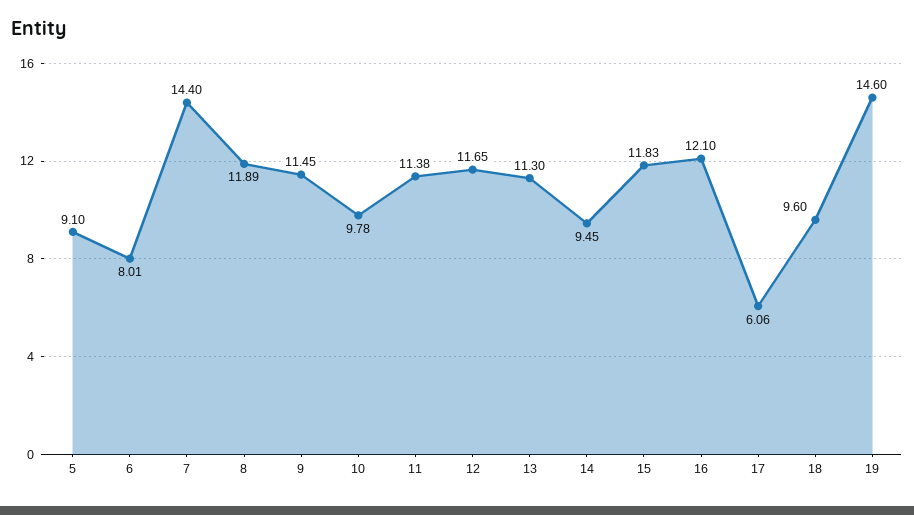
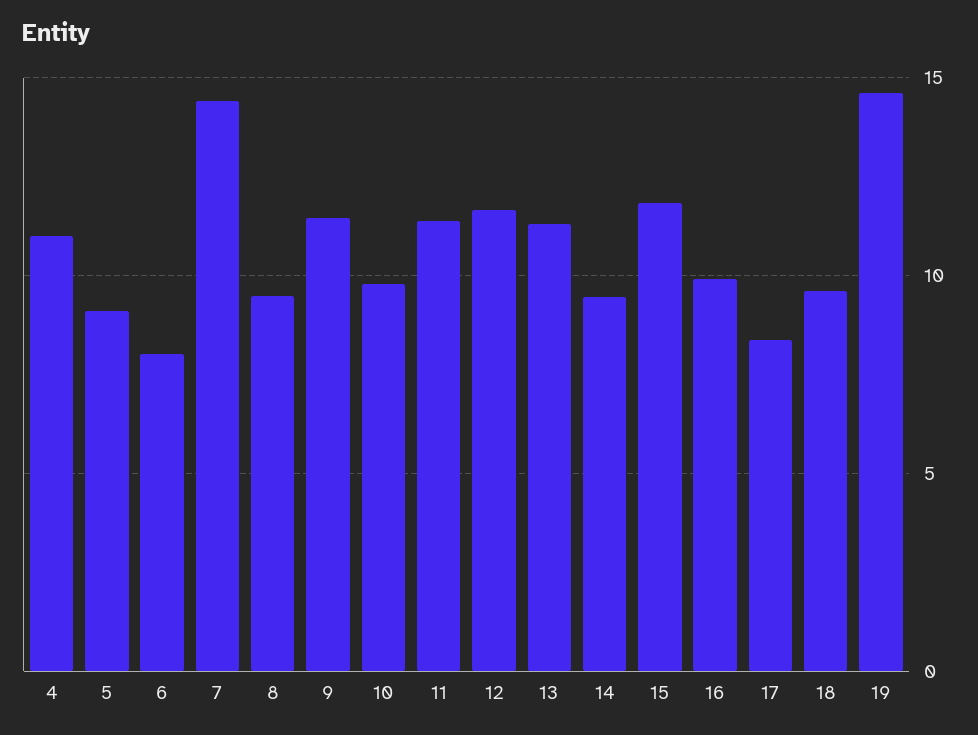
  {
    "5": 9.1,
    "6": 8.01,
    "7": 14.4,
-   "8": 11.89,
+   "8": 9.5,
    "9": 11.45,
    "10": 9.78,
    "11": 11.38,
    "12": 11.65,
    "13": 11.3,
    "14": 9.45,
    "15": 11.83,
-   "16": 12.1,
+   "16": 10,
-   "17": 6.06,
+   "17": 8.5,
    "18": 9.6,
-   "19": 14.6
+   "19": 14.6,
+   "4": 11
  }

